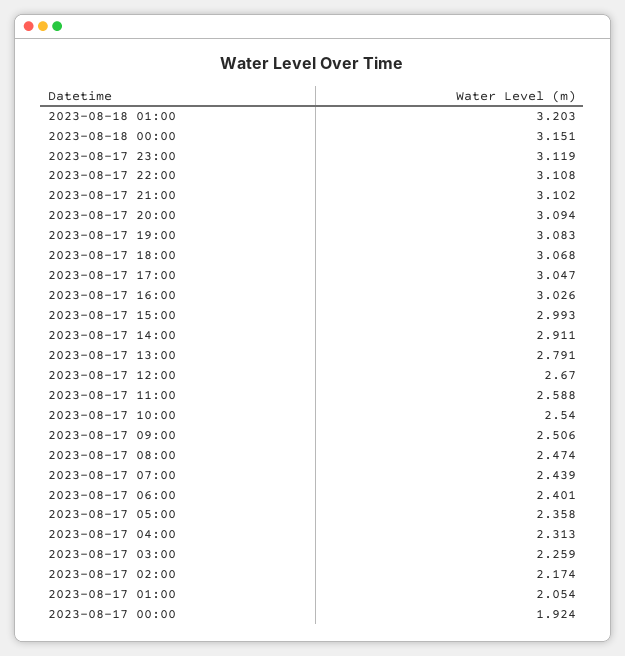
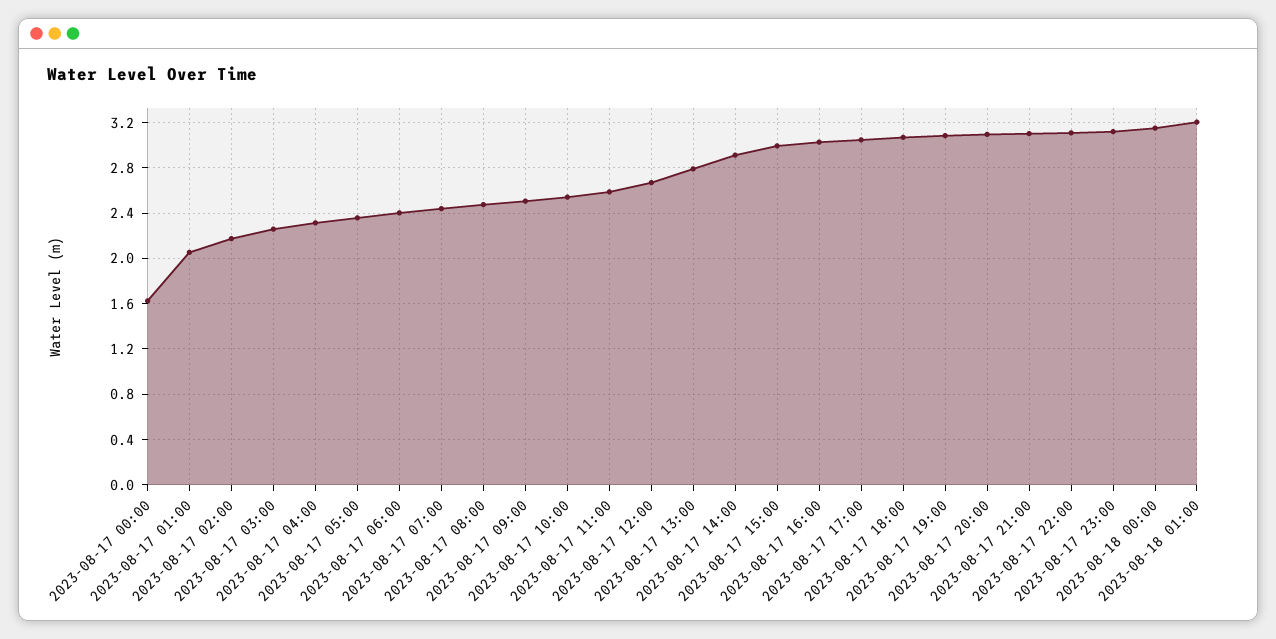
  {
    "2023-08-18 01:00": 3.203,
    "2023-08-18 00:00": 3.151,
    "2023-08-17 23:00": 3.119,
    "2023-08-17 22:00": 3.108,
    "2023-08-17 21:00": 3.102,
    "2023-08-17 20:00": 3.094,
    "2023-08-17 19:00": 3.083,
    "2023-08-17 18:00": 3.068,
    "2023-08-17 17:00": 3.047,
    "2023-08-17 16:00": 3.026,
    "2023-08-17 15:00": 2.993,
    "2023-08-17 14:00": 2.911,
    "2023-08-17 13:00": 2.791,
    "2023-08-17 12:00": 2.67,
    "2023-08-17 11:00": 2.588,
    "2023-08-17 10:00": 2.54,
    "2023-08-17 09:00": 2.506,
    "2023-08-17 08:00": 2.474,
    "2023-08-17 07:00": 2.439,
    "2023-08-17 06:00": 2.401,
    "2023-08-17 05:00": 2.358,
    "2023-08-17 04:00": 2.313,
    "2023-08-17 03:00": 2.259,
    "2023-08-17 02:00": 2.174,
    "2023-08-17 01:00": 2.054,
-   "2023-08-17 00:00": 1.924
+   "2023-08-17 00:00": 1.6
  }

